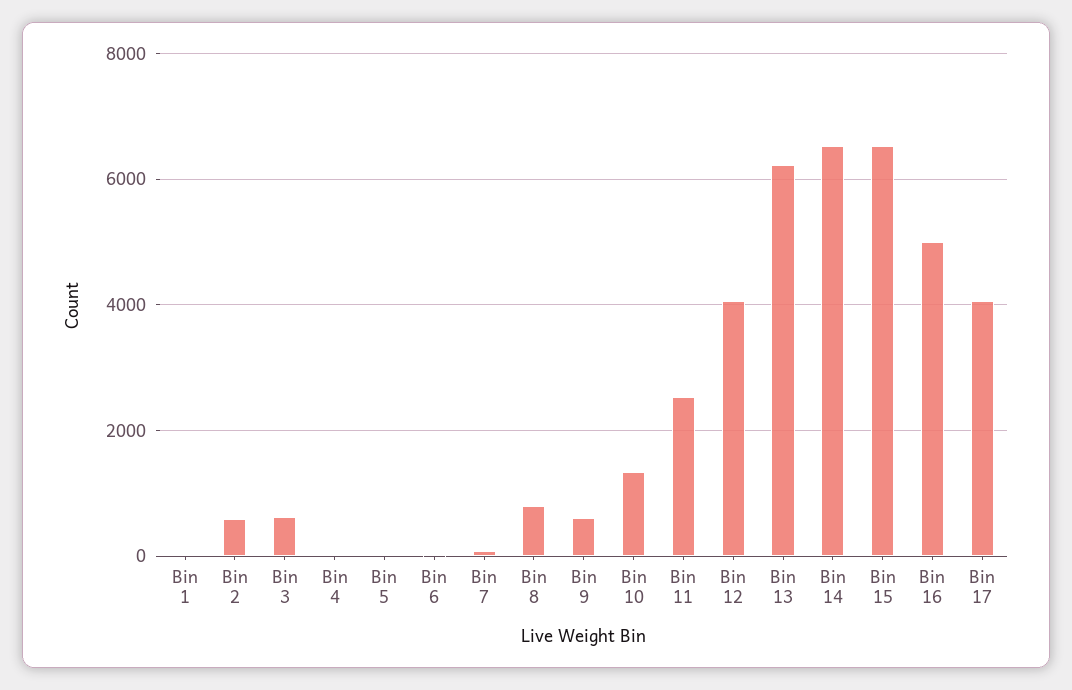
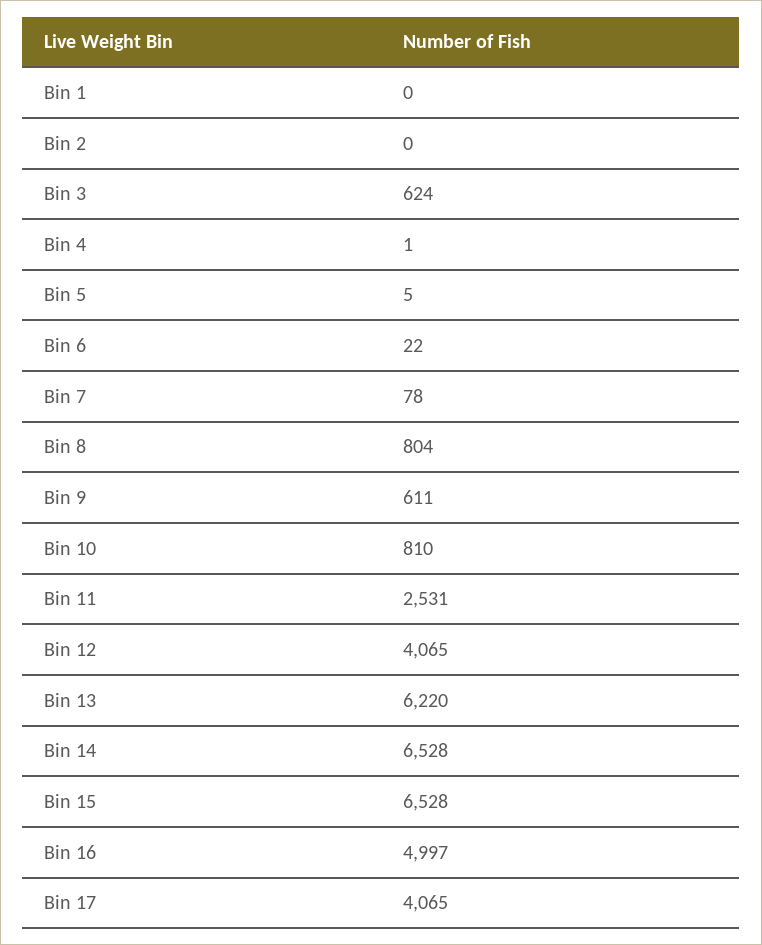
  {
    "Bin 1": 0,
-   "Bin 2": 600,
+   "Bin 2": 0,
    "Bin 3": 624,
    "Bin 4": 1,
    "Bin 5": 5,
    "Bin 6": 22,
    "Bin 7": 78,
    "Bin 8": 804,
    "Bin 9": 611,
-   "Bin 10": 1400,
+   "Bin 10": 810,
    "Bin 11": 2531,
    "Bin 12": 4065,
    "Bin 13": 6220,
    "Bin 14": 6528,
    "Bin 15": 6528,
    "Bin 16": 4997,
    "Bin 17": 4065
  }

